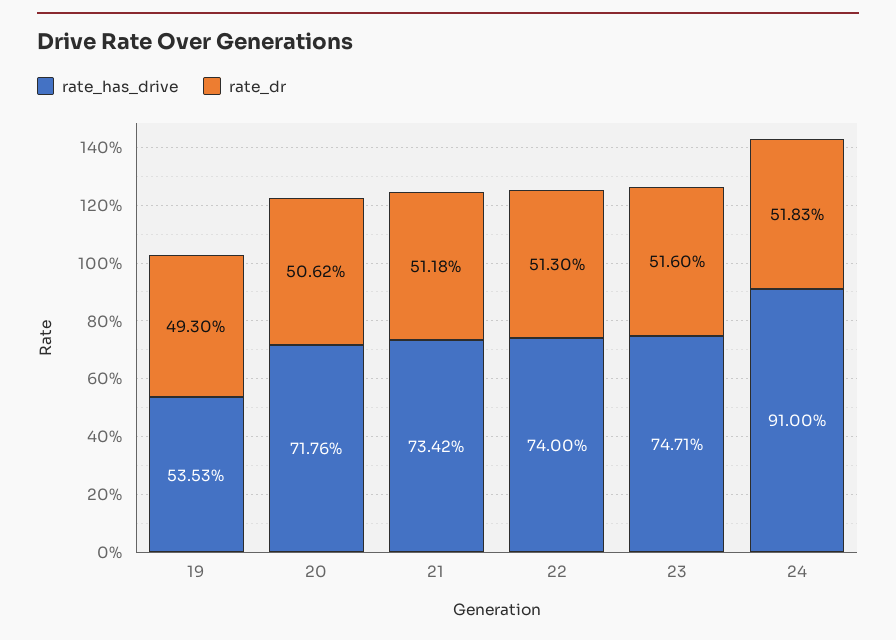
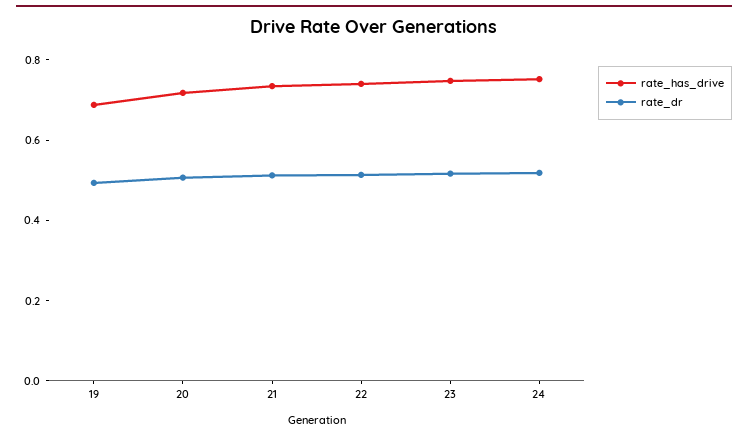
  {
    "rate_has_drive": {
-     "19": 0.5353,
+     "19": 0.7,
      "20": 0.7176,
      "21": 0.7342,
      "22": 0.74,
      "23": 0.7471,
-     "24": 0.91
+     "24": 0.75
    },
    "rate_dr": {
      "19": 0.493,
      "20": 0.5062,
      "21": 0.5118,
      "22": 0.513,
      "23": 0.516,
      "24": 0.5183
    }
  }

